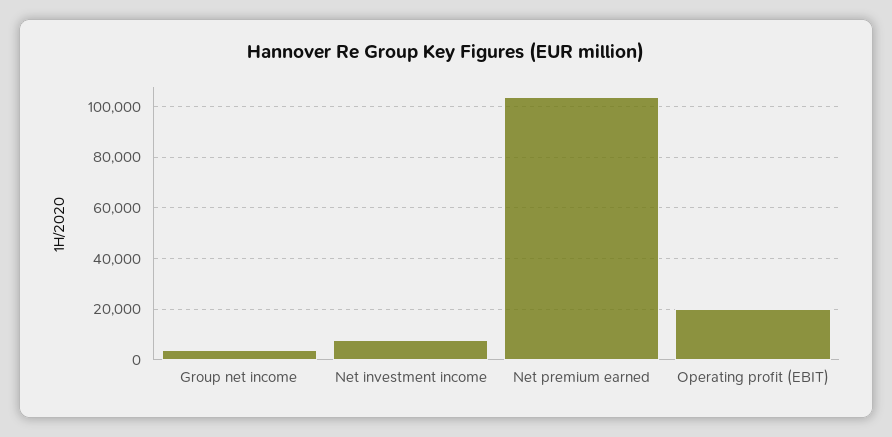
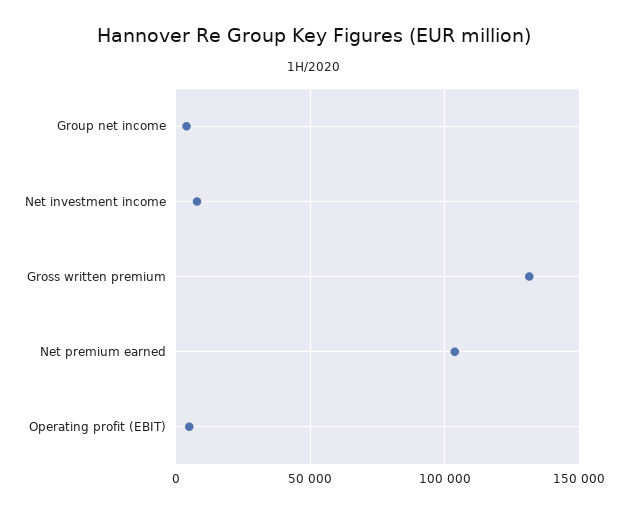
  {
    "Group net income": 5000,
    "Net investment income": 7500,
    "Net premium earned": 105000,
-   "Operating profit (EBIT)": 20000
+   "Operating profit (EBIT)": 5000,
+   "Gross written premium": 130000
  }

